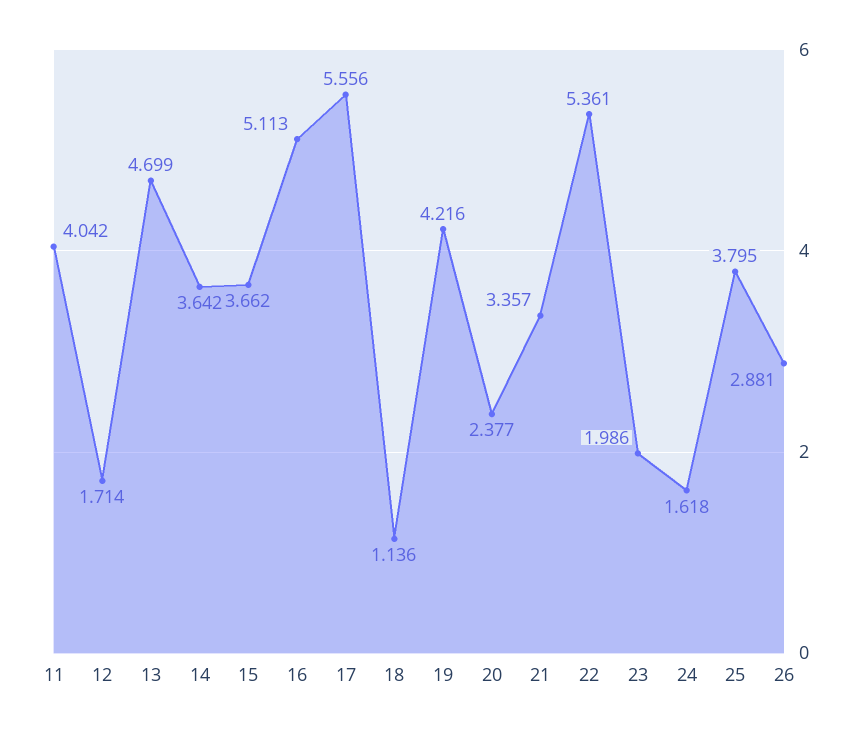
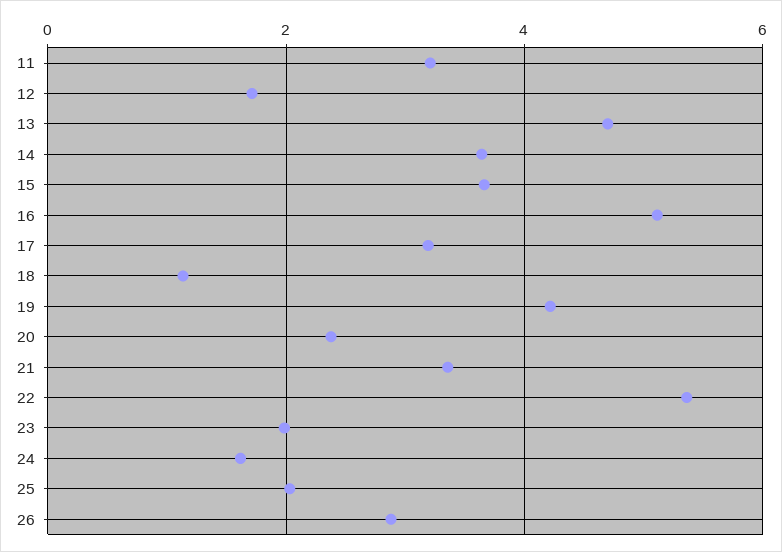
  {
-   "11": 4.042,
+   "11": 3.2,
    "12": 1.714,
    "13": 4.699,
    "14": 3.642,
    "15": 3.662,
    "16": 5.113,
-   "17": 5.556,
+   "17": 3.2,
    "18": 1.136,
    "19": 4.216,
    "20": 2.377,
    "21": 3.357,
    "22": 5.361,
    "23": 1.986,
    "24": 1.618,
-   "25": 3.795,
+   "25": 2,
    "26": 2.881
  }

